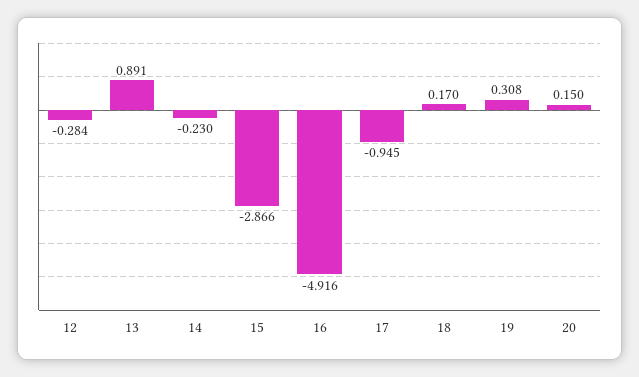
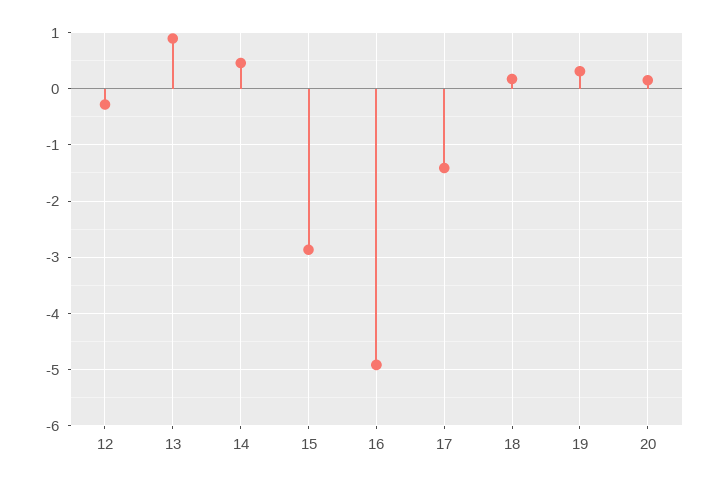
  {
    "12": -0.284,
    "13": 0.891,
-   "14": -0.23,
+   "14": 0.4,
    "15": -2.866,
    "16": -4.916,
-   "17": -0.945,
+   "17": -1.4,
    "18": 0.17,
    "19": 0.308,
    "20": 0.15
  }

